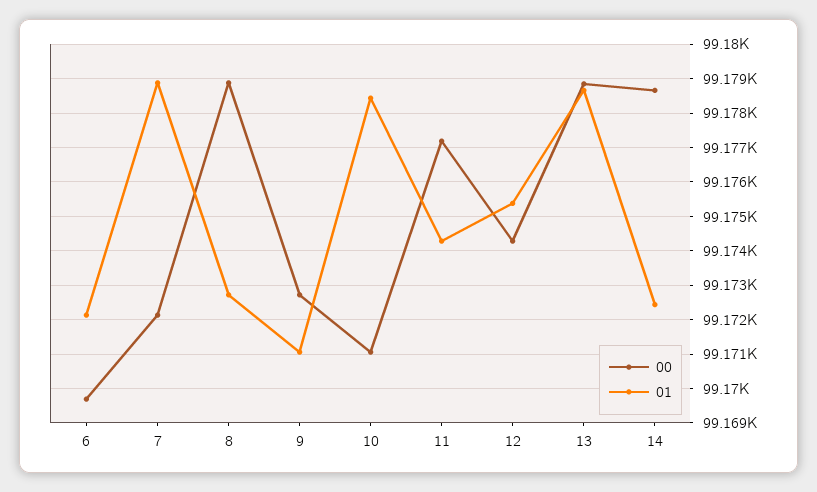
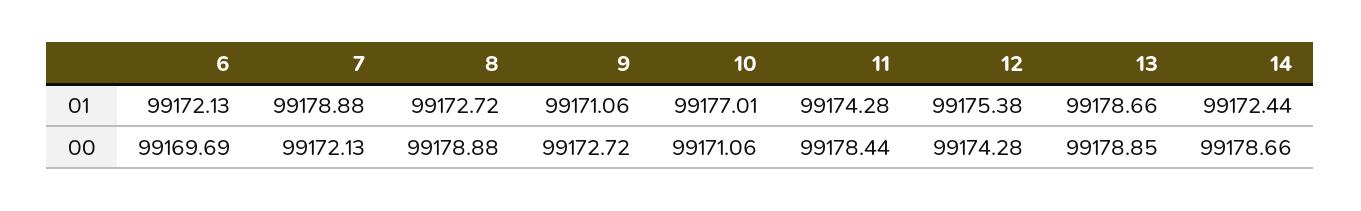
  {
    "00": {
      "6": 99169.69,
      "7": 99172.13,
      "8": 99178.88,
      "9": 99172.72,
      "10": 99171.06,
-     "11": 99177.2,
+     "11": 99178.44,
      "12": 99174.28,
      "13": 99178.85,
      "14": 99178.66
    },
    "01": {
      "6": 99172.13,
      "7": 99178.88,
      "8": 99172.72,
      "9": 99171.06,
-     "10": 99178.4,
+     "10": 99177.01,
      "11": 99174.28,
      "12": 99175.38,
      "13": 99178.66,
      "14": 99172.44
    }
  }

